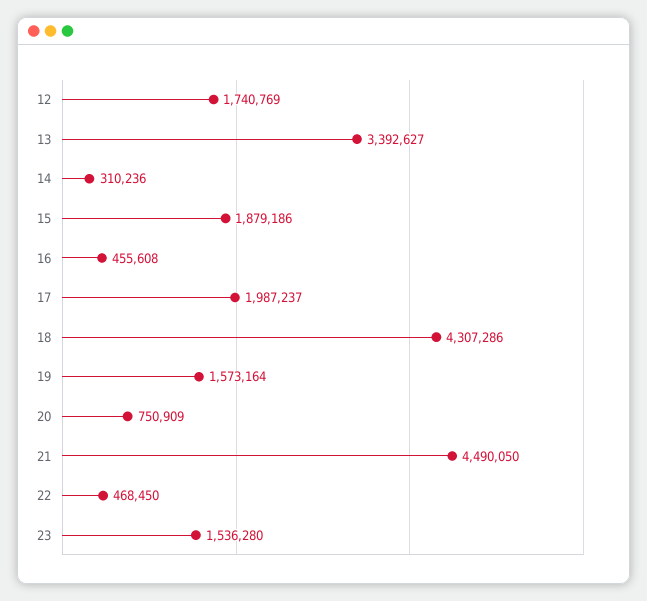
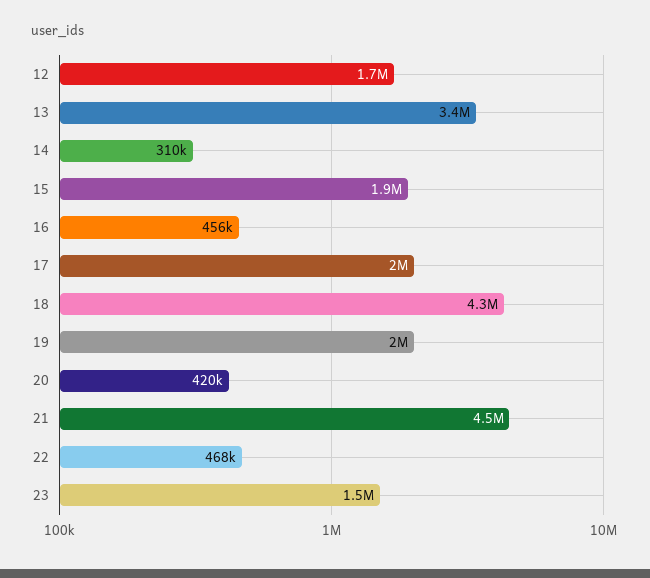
  {
    "12": 1740769,
    "13": 3392627,
    "14": 310236,
    "15": 1879186,
    "16": 455608,
    "17": 1987237,
    "18": 4307286,
-   "19": 1573164,
+   "19": 2000000,
-   "20": 750909,
+   "20": 420000,
    "21": 4490050,
    "22": 468450,
    "23": 1536280
  }

